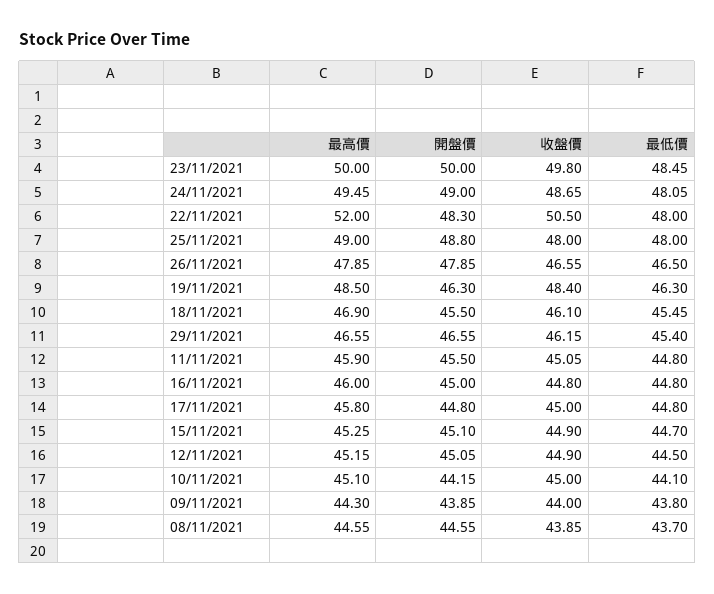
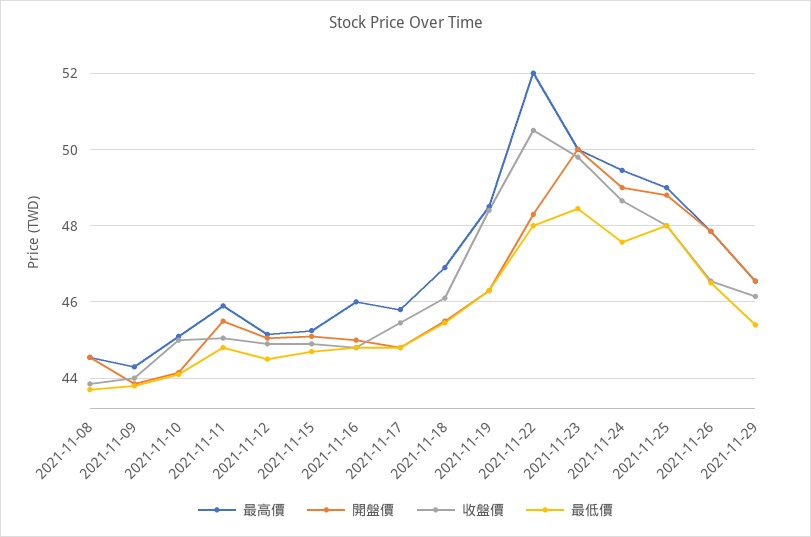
  {
    "最高價": {
      "23/11/2021": 50,
      "24/11/2021": 49.45,
      "22/11/2021": 52,
      "25/11/2021": 49,
      "26/11/2021": 47.85,
      "19/11/2021": 48.5,
      "18/11/2021": 46.9,
      "29/11/2021": 46.55,
      "11/11/2021": 45.9,
      "16/11/2021": 46,
      "17/11/2021": 45.8,
      "15/11/2021": 45.25,
      "12/11/2021": 45.15,
      "10/11/2021": 45.1,
      "09/11/2021": 44.3,
      "08/11/2021": 44.55
    },
    "開盤價": {
      "23/11/2021": 50,
      "24/11/2021": 49,
      "22/11/2021": 48.3,
      "25/11/2021": 48.8,
      "26/11/2021": 47.85,
      "19/11/2021": 46.3,
      "18/11/2021": 45.5,
      "29/11/2021": 46.55,
      "11/11/2021": 45.5,
      "16/11/2021": 45,
      "17/11/2021": 44.8,
      "15/11/2021": 45.1,
      "12/11/2021": 45.05,
      "10/11/2021": 44.15,
      "09/11/2021": 43.85,
      "08/11/2021": 44.55
    },
    "收盤價": {
      "23/11/2021": 49.8,
      "24/11/2021": 48.65,
      "22/11/2021": 50.5,
      "25/11/2021": 48,
      "26/11/2021": 46.55,
      "19/11/2021": 48.4,
      "18/11/2021": 46.1,
      "29/11/2021": 46.15,
      "11/11/2021": 45.05,
      "16/11/2021": 44.8,
-     "17/11/2021": 45,
+     "17/11/2021": 45.4,
      "15/11/2021": 44.9,
      "12/11/2021": 44.9,
      "10/11/2021": 45,
      "09/11/2021": 44,
      "08/11/2021": 43.85
    },
    "最低價": {
      "23/11/2021": 48.45,
-     "24/11/2021": 48.05,
+     "24/11/2021": 47.6,
      "22/11/2021": 48,
      "25/11/2021": 48,
      "26/11/2021": 46.5,
      "19/11/2021": 46.3,
      "18/11/2021": 45.45,
      "29/11/2021": 45.4,
      "11/11/2021": 44.8,
      "16/11/2021": 44.8,
      "17/11/2021": 44.8,
      "15/11/2021": 44.7,
      "12/11/2021": 44.5,
      "10/11/2021": 44.1,
      "09/11/2021": 43.8,
      "08/11/2021": 43.7
    }
  }

